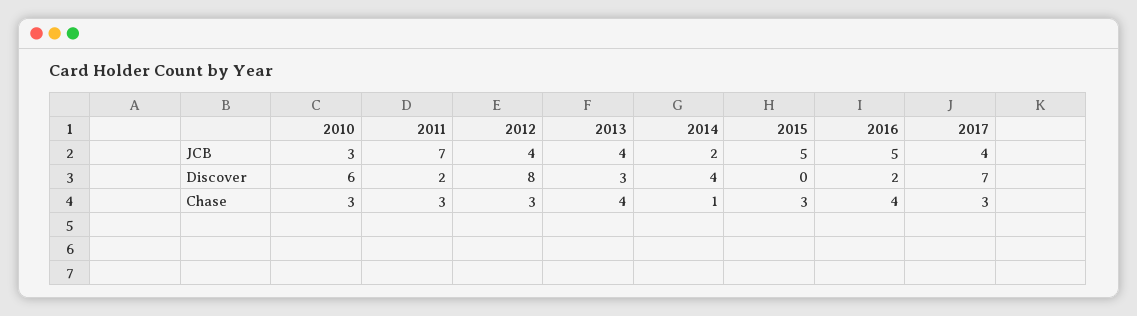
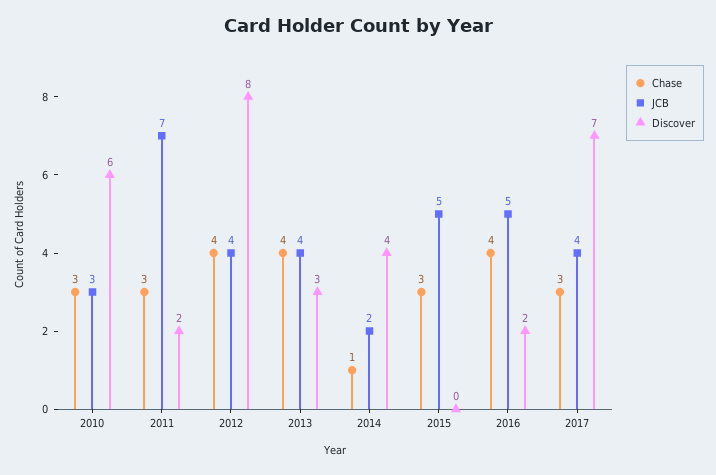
  {
    "JCB": {
      "2010": 3,
      "2011": 7,
      "2012": 4,
      "2013": 4,
      "2014": 2,
      "2015": 5,
      "2016": 5,
      "2017": 4
    },
    "Discover": {
      "2010": 6,
      "2011": 2,
      "2012": 8,
      "2013": 3,
      "2014": 4,
      "2015": 0,
      "2016": 2,
      "2017": 7
    },
    "Chase": {
      "2010": 3,
      "2011": 3,
-     "2012": 3,
+     "2012": 4,
      "2013": 4,
      "2014": 1,
      "2015": 3,
      "2016": 4,
      "2017": 3
    }
  }

